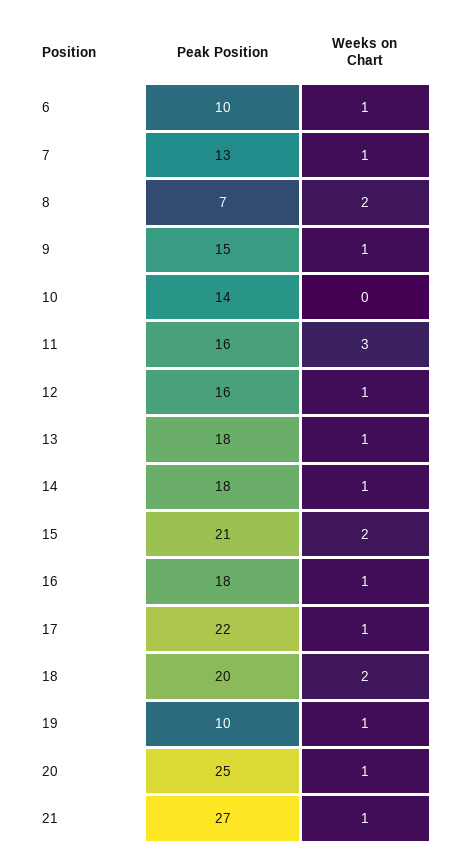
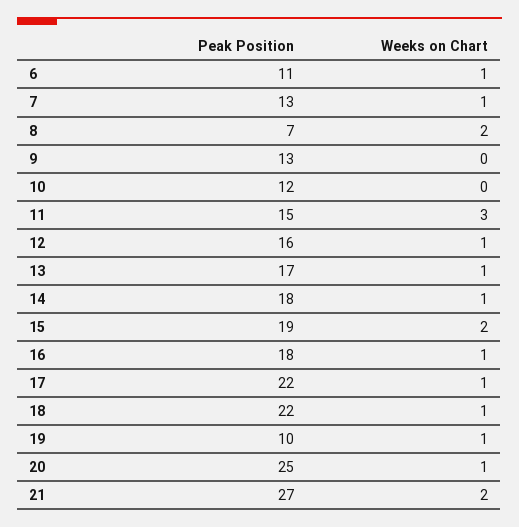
  {
    "Peak Position": {
-     "6": 10,
+     "6": 11,
      "7": 13,
      "8": 7,
-     "9": 15,
+     "9": 13,
-     "10": 14,
+     "10": 12,
-     "11": 16,
+     "11": 15,
      "12": 16,
-     "13": 18,
+     "13": 17,
      "14": 18,
-     "15": 21,
+     "15": 19,
      "16": 18,
      "17": 22,
-     "18": 20,
+     "18": 22,
      "19": 10,
      "20": 25,
      "21": 27
    },
    "Weeks on Chart": {
      "6": 1,
      "7": 1,
      "8": 2,
-     "9": 1,
+     "9": 0,
      "10": 0,
      "11": 3,
      "12": 1,
      "13": 1,
      "14": 1,
      "15": 2,
      "16": 1,
      "17": 1,
-     "18": 2,
+     "18": 1,
      "19": 1,
      "20": 1,
-     "21": 1
+     "21": 2
    }
  }

